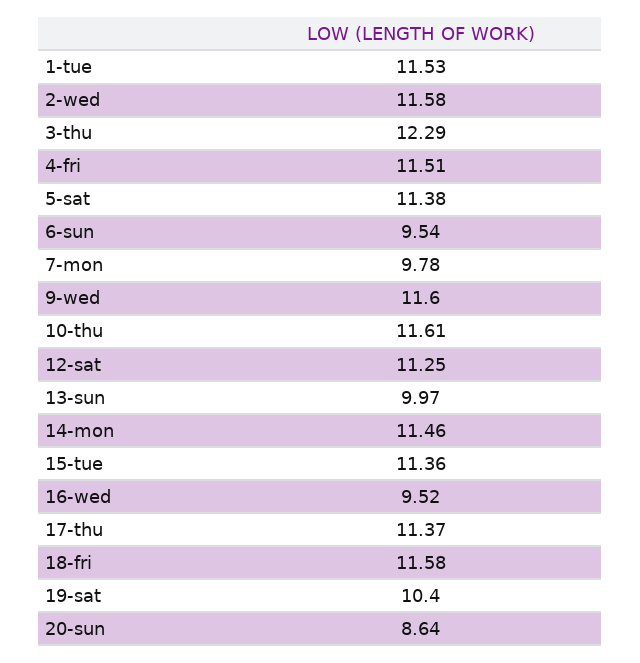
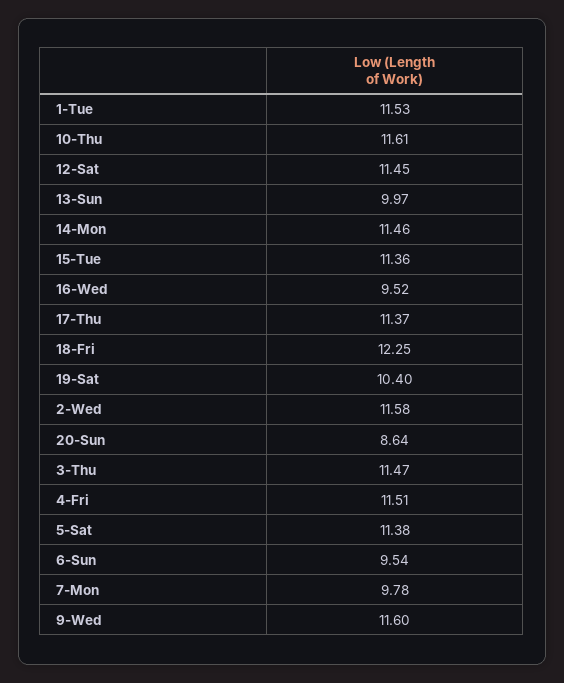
  {
    "1-tue": 11.53,
    "2-wed": 11.58,
-   "3-thu": 12.29,
+   "3-thu": 11.47,
    "4-fri": 11.51,
    "5-sat": 11.38,
    "6-sun": 9.54,
    "7-mon": 9.78,
    "9-wed": 11.6,
    "10-thu": 11.61,
-   "12-sat": 11.25,
+   "12-sat": 11.45,
    "13-sun": 9.97,
    "14-mon": 11.46,
    "15-tue": 11.36,
    "16-wed": 9.52,
    "17-thu": 11.37,
-   "18-fri": 11.58,
+   "18-fri": 12.25,
    "19-sat": 10.4,
    "20-sun": 8.64
  }

